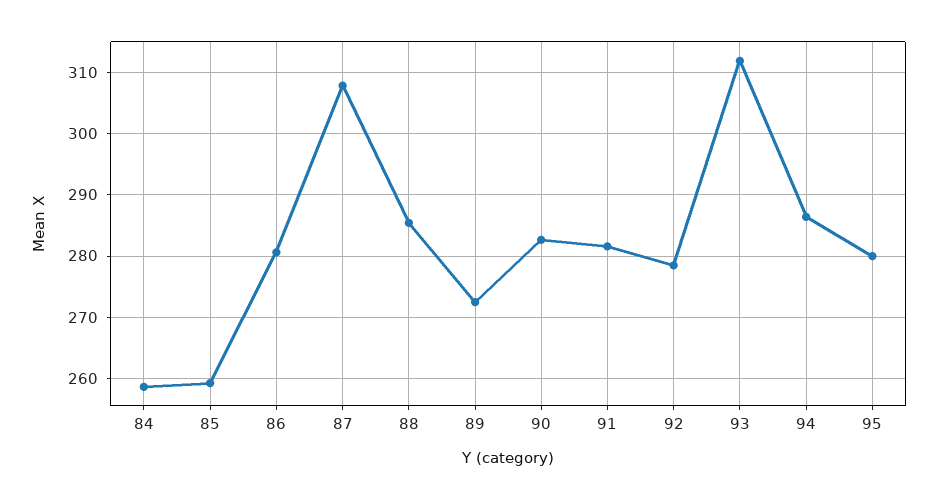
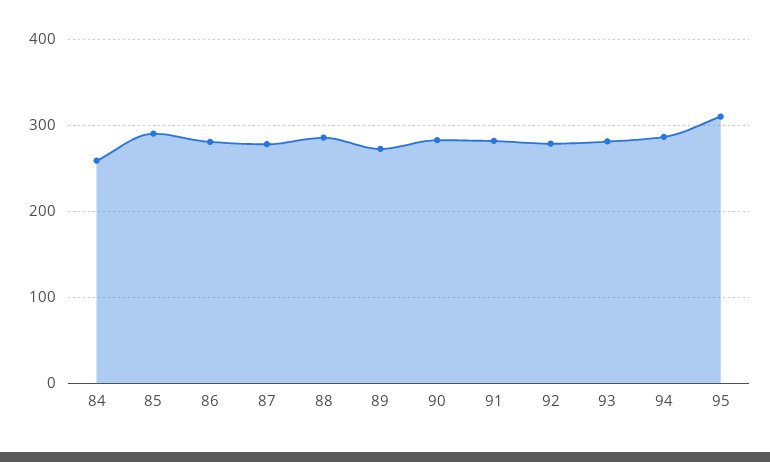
  {
    "84": 259,
-   "85": 259,
+   "85": 290,
    "86": 281,
-   "87": 308,
+   "87": 280,
    "88": 285,
    "89": 273,
    "90": 283,
    "91": 282,
    "92": 279,
-   "93": 312,
+   "93": 280,
    "94": 286,
-   "95": 280
+   "95": 310
  }

